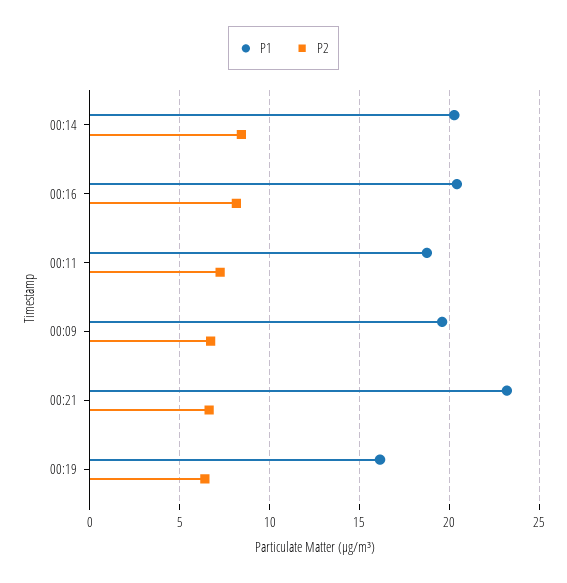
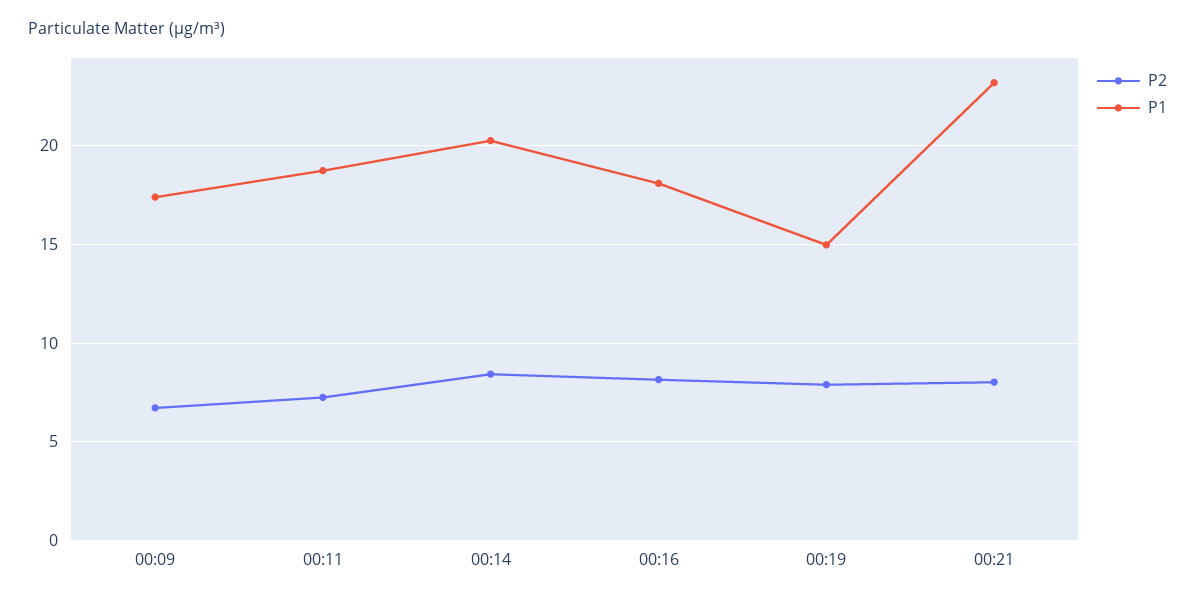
  {
    "P1": {
      "00:14": 20.5,
-     "00:16": 20.5,
+     "00:16": 18,
      "00:11": 19,
-     "00:09": 19.5,
+     "00:09": 17.5,
      "00:21": 23,
-     "00:19": 16
+     "00:19": 15
    },
    "P2": {
      "00:14": 8.5,
      "00:16": 8,
      "00:11": 7.5,
      "00:09": 6.5,
-     "00:21": 6.5,
+     "00:21": 8,
-     "00:19": 6.5
+     "00:19": 8
    }
  }

